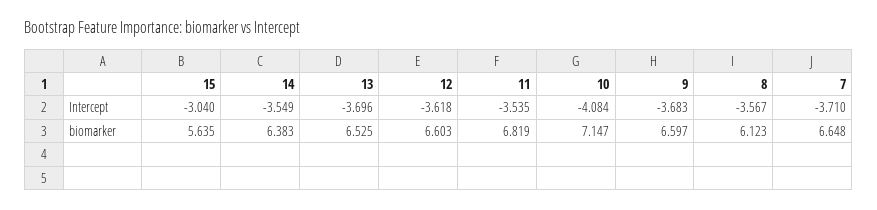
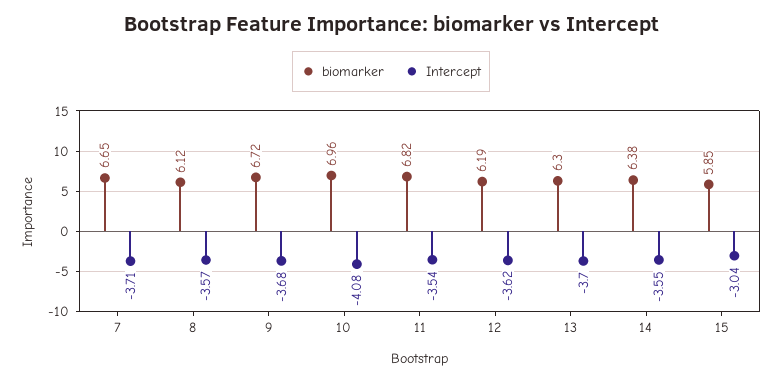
  {
    "Intercept": {
      "15": -3.04,
      "14": -3.549,
      "13": -3.696,
      "12": -3.618,
      "11": -3.535,
      "10": -4.084,
      "9": -3.683,
      "8": -3.567,
      "7": -3.71
    },
    "biomarker": {
-     "15": 5.635,
+     "15": 5.85,
      "14": 6.383,
-     "13": 6.525,
+     "13": 6.3,
-     "12": 6.603,
+     "12": 6.19,
      "11": 6.819,
-     "10": 7.147,
+     "10": 6.96,
-     "9": 6.597,
+     "9": 6.72,
      "8": 6.123,
      "7": 6.648
    }
  }

